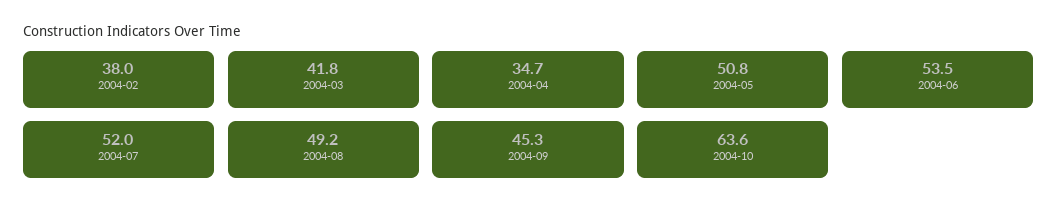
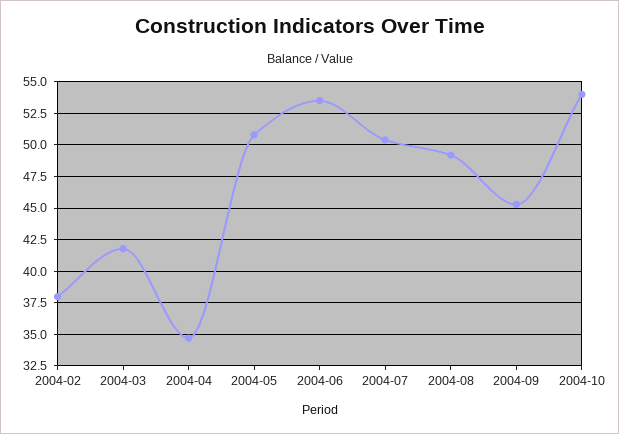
  {
    "2004-02": 38,
    "2004-03": 41.8,
    "2004-04": 34.7,
    "2004-05": 50.8,
    "2004-06": 53.5,
-   "2004-07": 52,
+   "2004-07": 50.5,
    "2004-08": 49.2,
    "2004-09": 45.3,
-   "2004-10": 63.6
+   "2004-10": 54
  }

